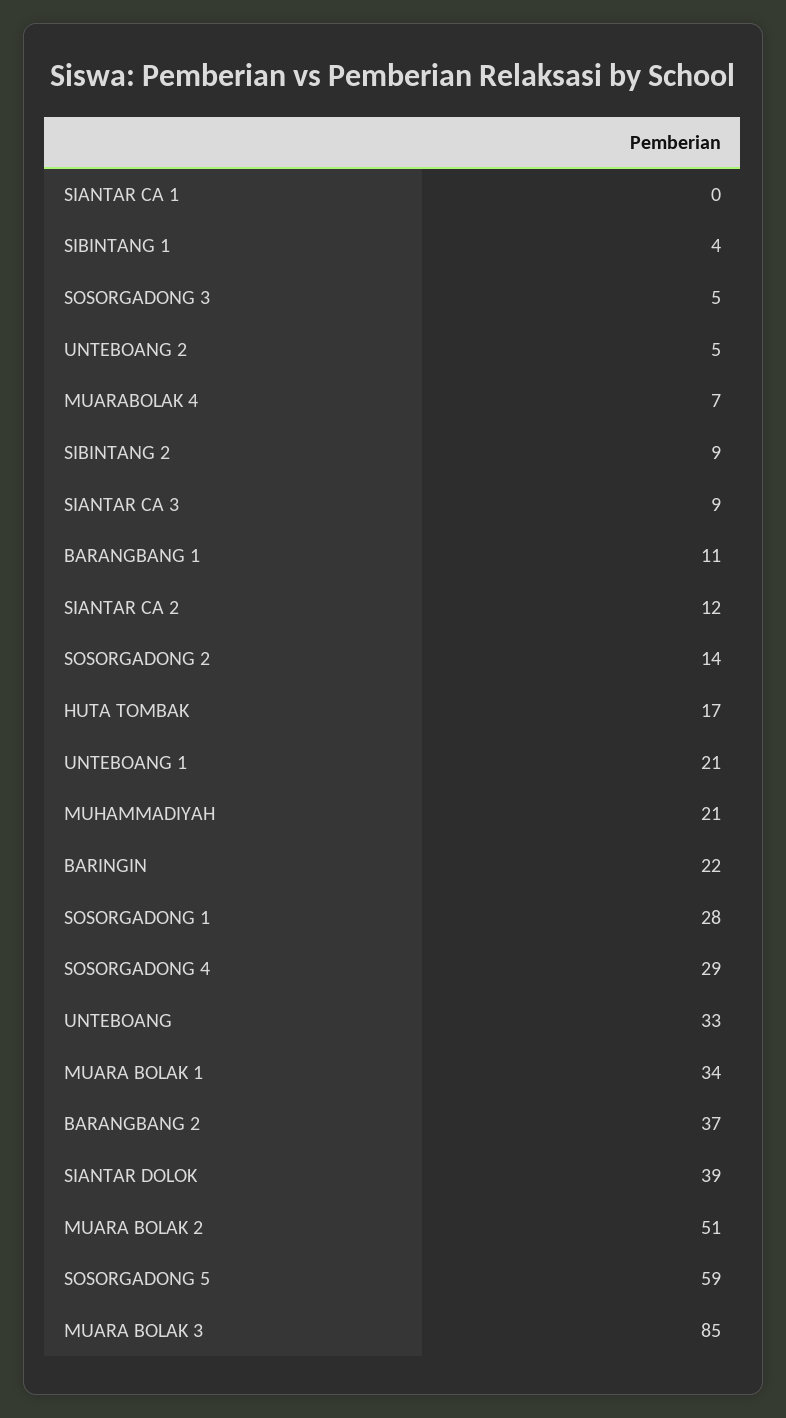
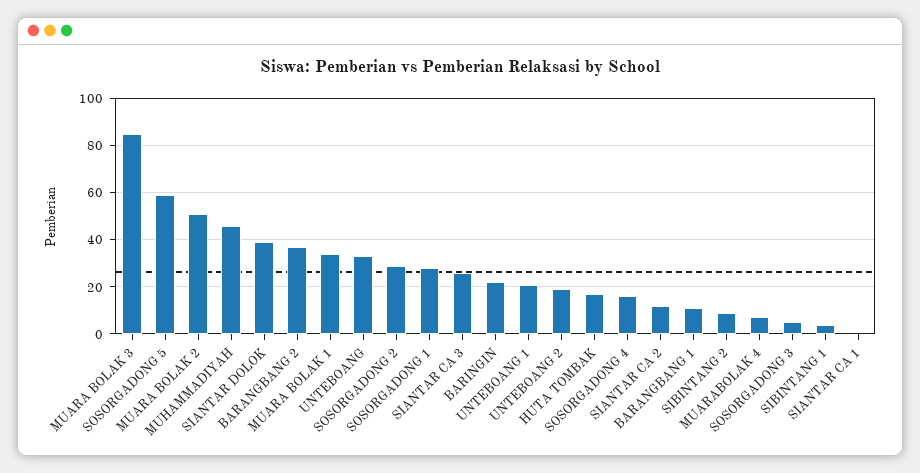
  {
    "SIANTAR CA 1": 0,
    "SIBINTANG 1": 4,
    "SOSORGADONG 3": 5,
-   "UNTEBOANG 2": 5,
+   "UNTEBOANG 2": 20,
    "MUARABOLAK 4": 7,
    "SIBINTANG 2": 9,
-   "SIANTAR CA 3": 9,
+   "SIANTAR CA 3": 25,
    "BARANGBANG 1": 11,
    "SIANTAR CA 2": 12,
-   "SOSORGADONG 2": 14,
+   "SOSORGADONG 2": 30,
    "HUTA TOMBAK": 17,
    "UNTEBOANG 1": 21,
-   "MUHAMMADIYAH": 21,
+   "MUHAMMADIYAH": 45,
    "BARINGIN": 22,
    "SOSORGADONG 1": 28,
-   "SOSORGADONG 4": 29,
+   "SOSORGADONG 4": 15,
    "UNTEBOANG": 33,
    "MUARA BOLAK 1": 34,
    "BARANGBANG 2": 37,
    "SIANTAR DOLOK": 39,
    "MUARA BOLAK 2": 51,
    "SOSORGADONG 5": 59,
    "MUARA BOLAK 3": 85
  }

